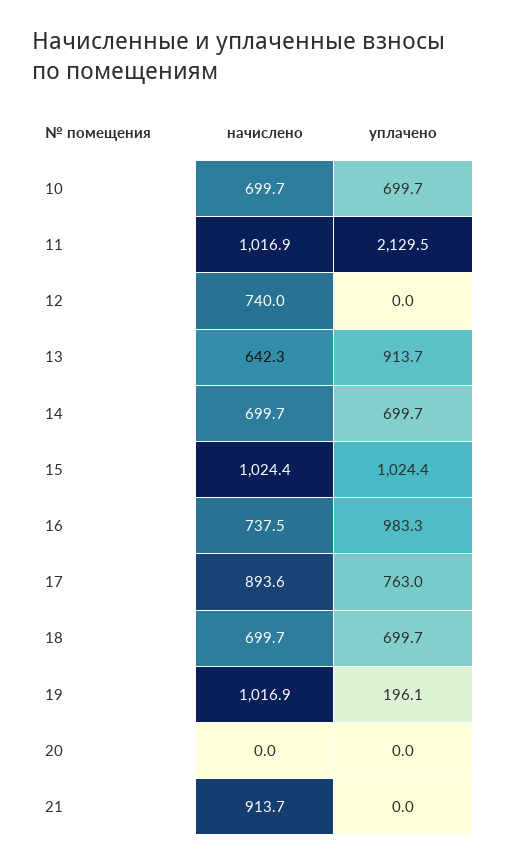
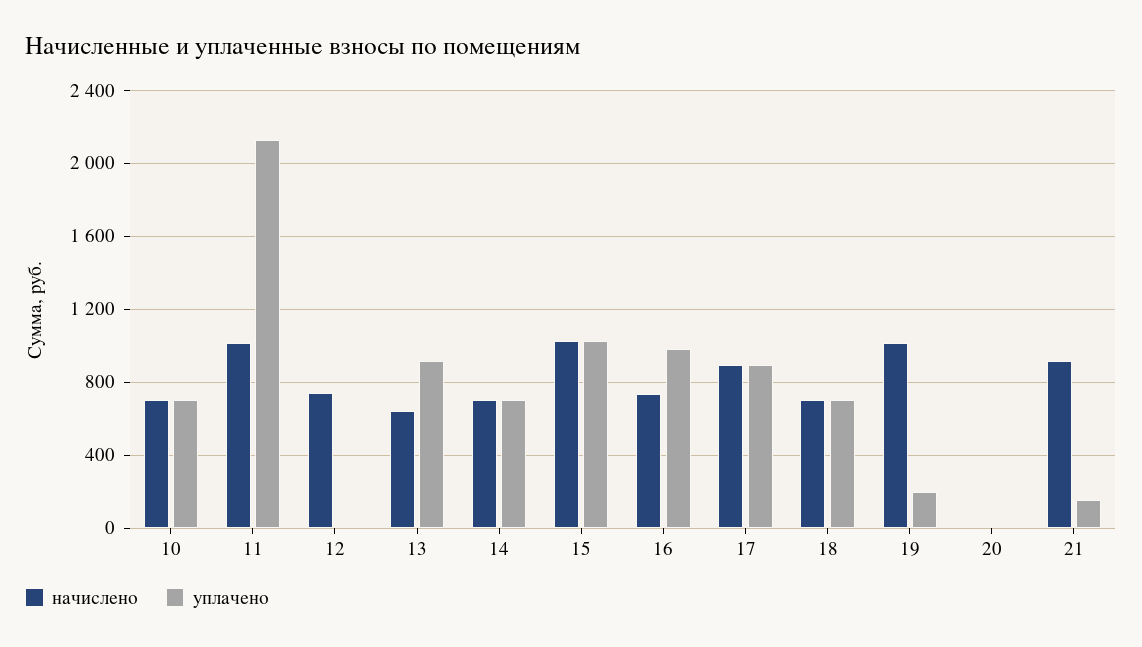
  {
    "начислено": {
      "10": 699.7,
      "11": 1016.9,
      "12": 740,
      "13": 642.3,
      "14": 699.7,
      "15": 1024.4,
      "16": 737.5,
      "17": 893.6,
      "18": 699.7,
      "19": 1016.9,
      "20": 0,
      "21": 913.7
    },
    "уплачено": {
      "10": 699.7,
      "11": 2129.5,
      "12": 0,
      "13": 913.7,
      "14": 699.7,
      "15": 1024.4,
      "16": 983.3,
-     "17": 763,
+     "17": 900,
      "18": 699.7,
      "19": 196.1,
      "20": 0,
-     "21": 0
+     "21": 150
    }
  }

